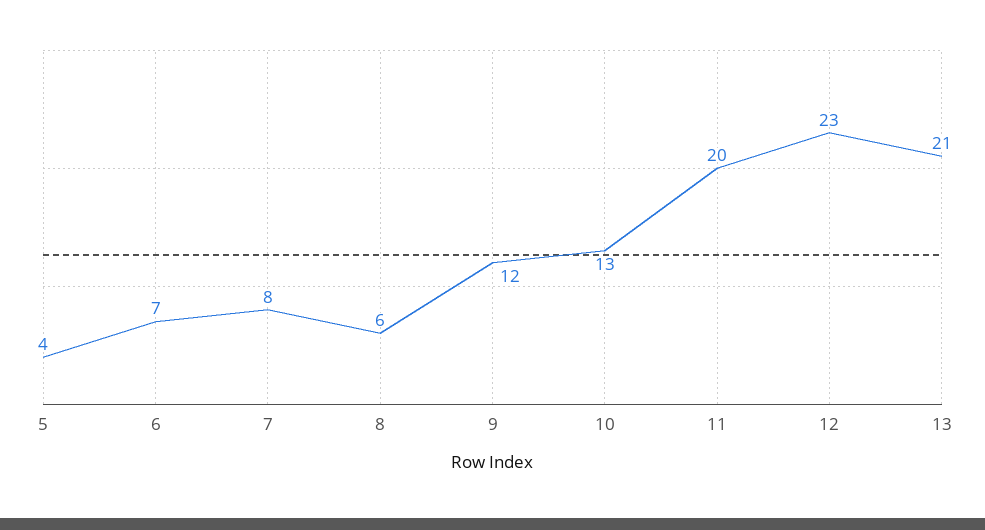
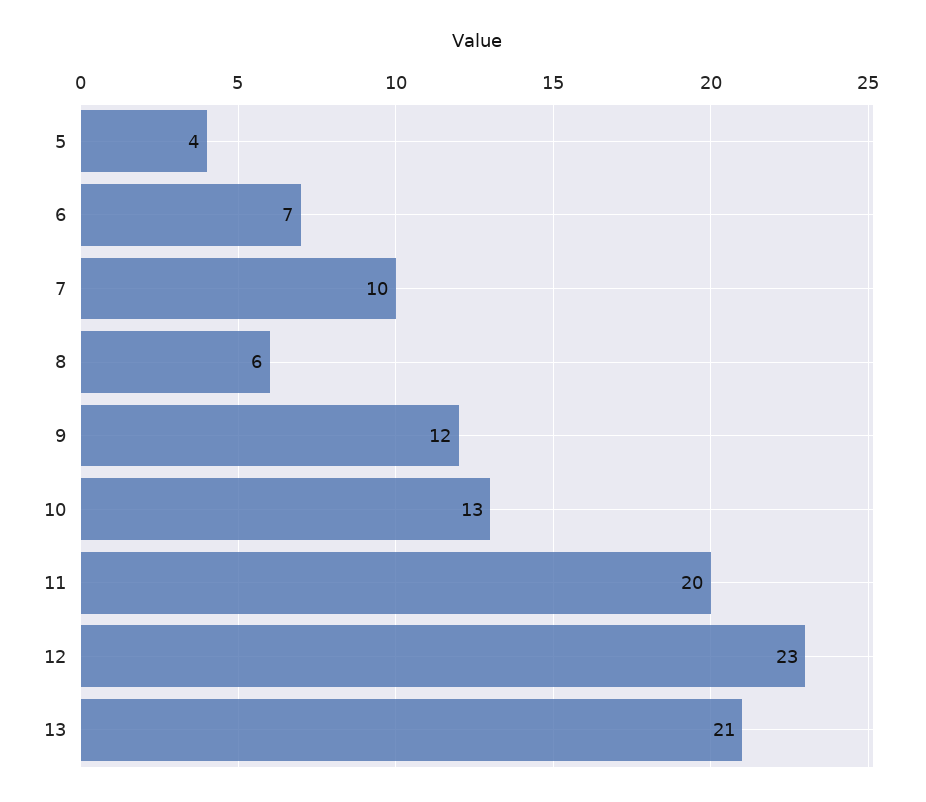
  {
    "5": 4,
    "6": 7,
-   "7": 8,
+   "7": 10,
    "8": 6,
    "9": 12,
    "10": 13,
    "11": 20,
    "12": 23,
    "13": 21
  }

